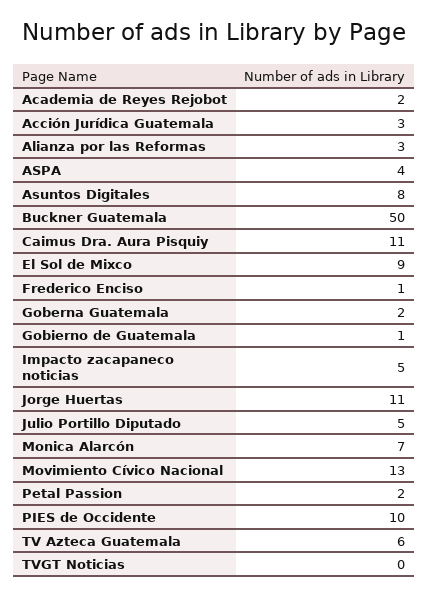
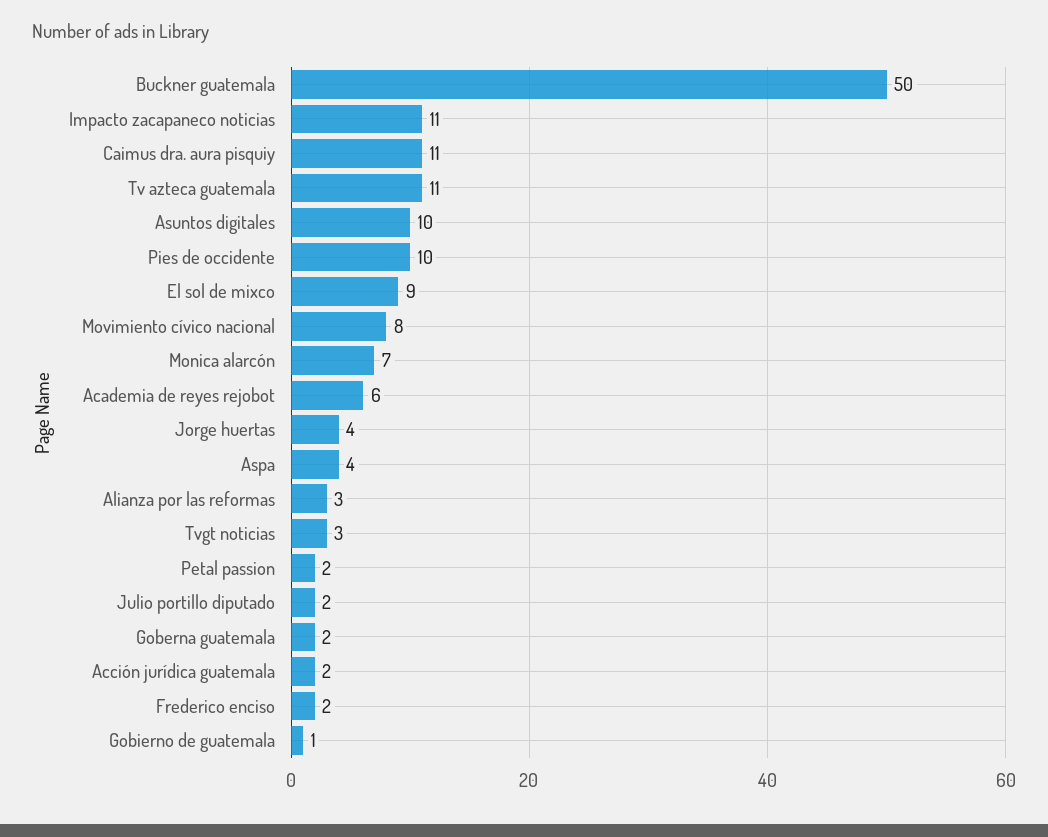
  {
-   "Academia de Reyes Rejobot": 2,
+   "Academia de Reyes Rejobot": 6,
-   "Acción Jurídica Guatemala": 3,
+   "Acción Jurídica Guatemala": 2,
    "Alianza por las Reformas": 3,
    "ASPA": 4,
-   "Asuntos Digitales": 8,
+   "Asuntos Digitales": 10,
    "Buckner Guatemala": 50,
    "Caimus Dra. Aura Pisquiy": 11,
    "El Sol de Mixco": 9,
-   "Frederico Enciso": 1,
+   "Frederico Enciso": 2,
    "Goberna Guatemala": 2,
    "Gobierno de Guatemala": 1,
-   "Impacto zacapaneco noticias": 5,
+   "Impacto zacapaneco noticias": 11,
-   "Jorge Huertas": 11,
+   "Jorge Huertas": 4,
-   "Julio Portillo Diputado": 5,
+   "Julio Portillo Diputado": 2,
    "Monica Alarcón": 7,
-   "Movimiento Cívico Nacional": 13,
+   "Movimiento Cívico Nacional": 8,
    "Petal Passion": 2,
    "PIES de Occidente": 10,
-   "TV Azteca Guatemala": 6,
+   "TV Azteca Guatemala": 11,
-   "TVGT Noticias": 0
+   "TVGT Noticias": 3
  }

